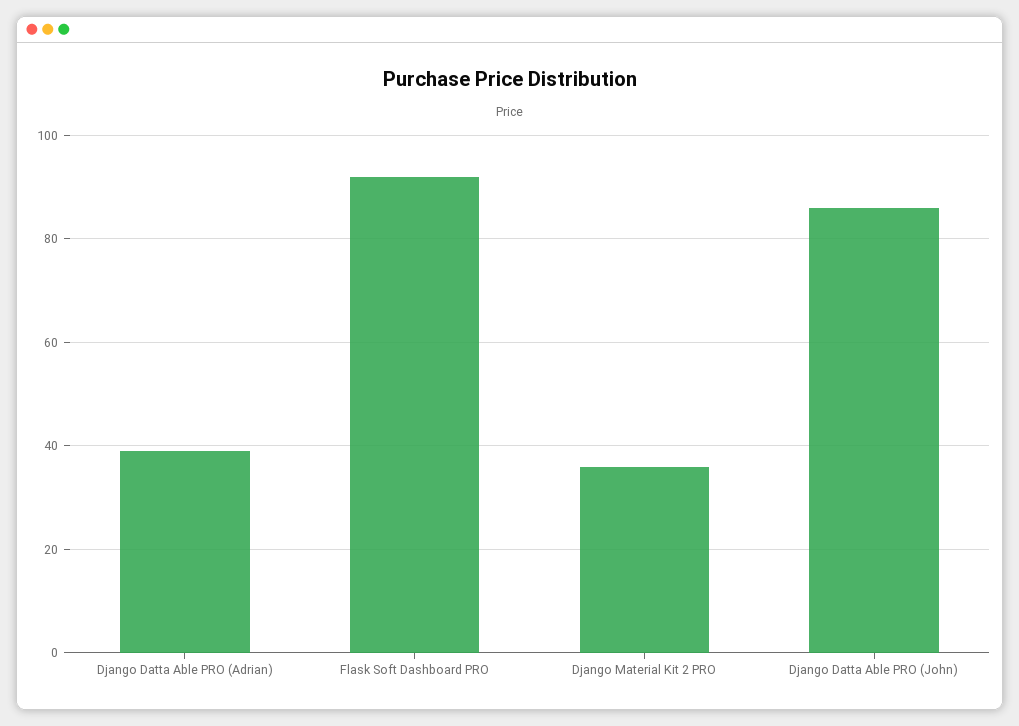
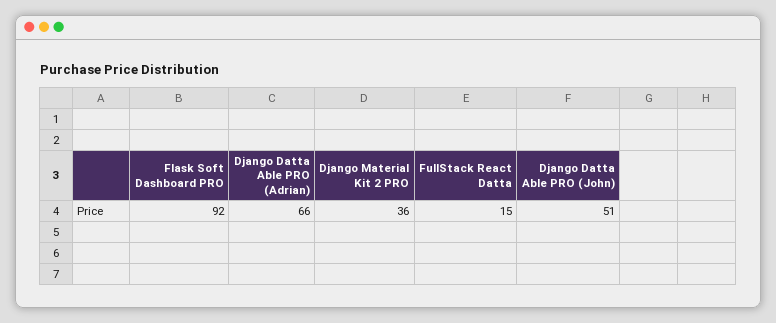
  {
-   "Django Datta Able PRO (Adrian)": 40,
+   "Django Datta Able PRO (Adrian)": 66,
    "Flask Soft Dashboard PRO": 92,
    "Django Material Kit 2 PRO": 36,
-   "Django Datta Able PRO (John)": 85
+   "Django Datta Able PRO (John)": 51,
+   "FullStack React Datta": 15
  }

